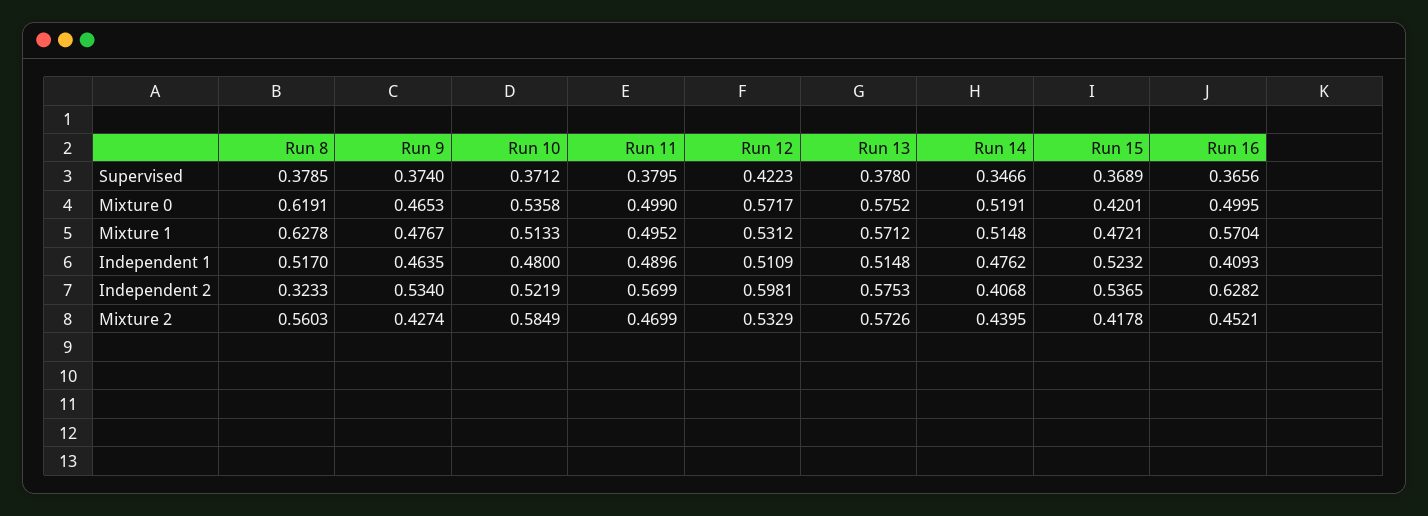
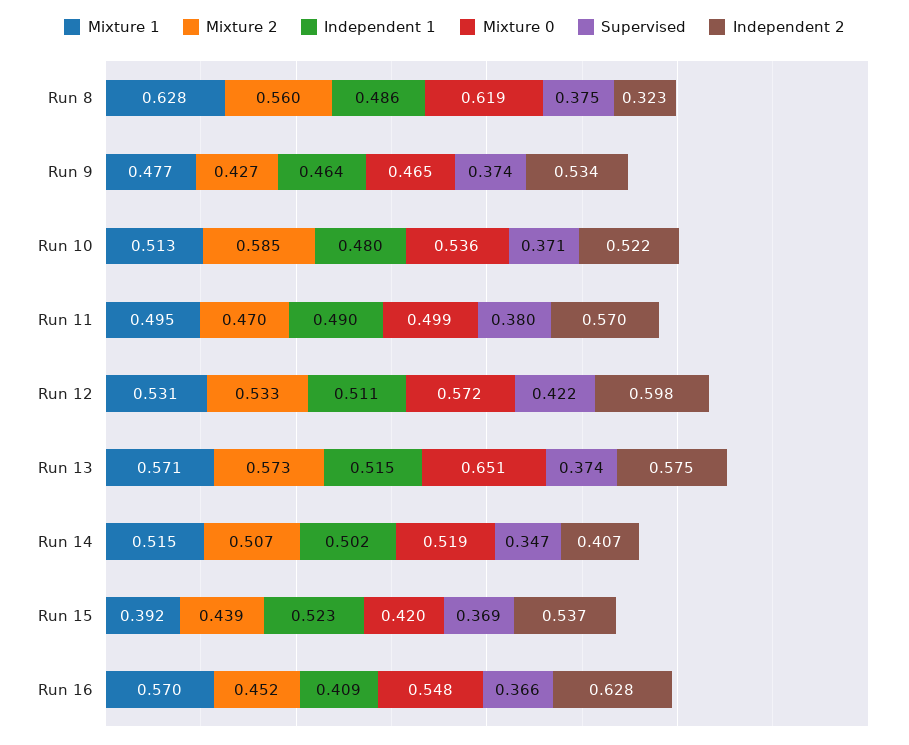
  {
    "Supervised": {
-     "Run 8": 0.3785,
+     "Run 8": 0.375,
      "Run 9": 0.374,
      "Run 10": 0.3712,
      "Run 11": 0.3795,
      "Run 12": 0.4223,
-     "Run 13": 0.378,
+     "Run 13": 0.374,
      "Run 14": 0.3466,
      "Run 15": 0.3689,
      "Run 16": 0.3656
    },
    "Mixture 0": {
      "Run 8": 0.6191,
      "Run 9": 0.4653,
      "Run 10": 0.5358,
      "Run 11": 0.499,
      "Run 12": 0.5717,
-     "Run 13": 0.5752,
+     "Run 13": 0.651,
      "Run 14": 0.5191,
      "Run 15": 0.4201,
-     "Run 16": 0.4995
+     "Run 16": 0.548
    },
    "Mixture 1": {
      "Run 8": 0.6278,
      "Run 9": 0.4767,
      "Run 10": 0.5133,
      "Run 11": 0.4952,
      "Run 12": 0.5312,
      "Run 13": 0.5712,
      "Run 14": 0.5148,
-     "Run 15": 0.4721,
+     "Run 15": 0.392,
      "Run 16": 0.5704
    },
    "Independent 1": {
-     "Run 8": 0.517,
+     "Run 8": 0.486,
      "Run 9": 0.4635,
      "Run 10": 0.48,
      "Run 11": 0.4896,
      "Run 12": 0.5109,
      "Run 13": 0.5148,
-     "Run 14": 0.4762,
+     "Run 14": 0.502,
      "Run 15": 0.5232,
      "Run 16": 0.4093
    },
    "Independent 2": {
      "Run 8": 0.3233,
      "Run 9": 0.534,
      "Run 10": 0.5219,
      "Run 11": 0.5699,
      "Run 12": 0.5981,
      "Run 13": 0.5753,
      "Run 14": 0.4068,
      "Run 15": 0.5365,
      "Run 16": 0.6282
    },
    "Mixture 2": {
      "Run 8": 0.5603,
      "Run 9": 0.4274,
      "Run 10": 0.5849,
      "Run 11": 0.4699,
      "Run 12": 0.5329,
      "Run 13": 0.5726,
-     "Run 14": 0.4395,
+     "Run 14": 0.507,
-     "Run 15": 0.4178,
+     "Run 15": 0.439,
      "Run 16": 0.4521
    }
  }

